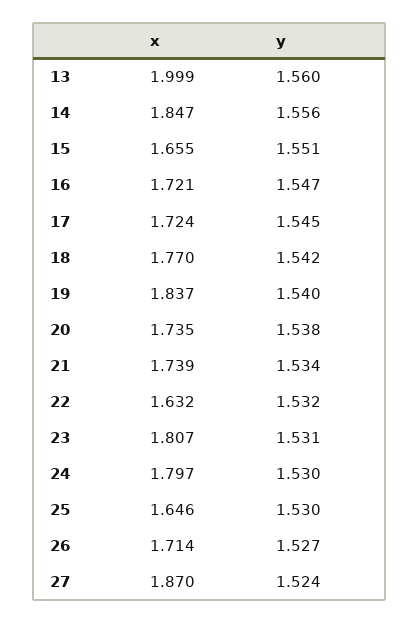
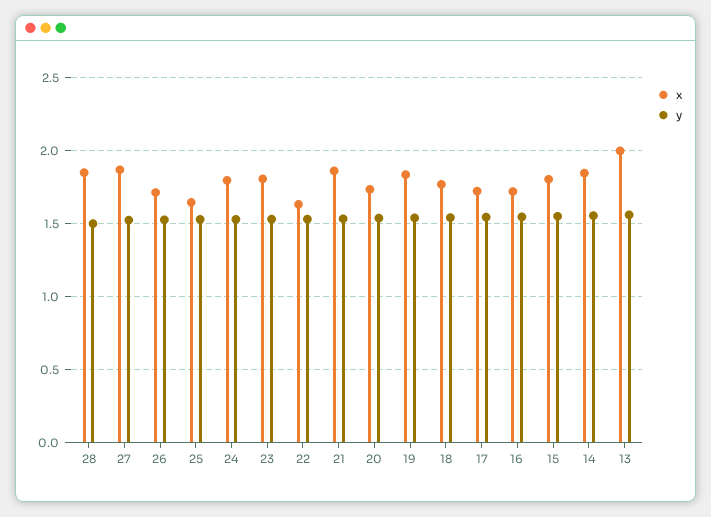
  {
    "x": {
      "13": 1.999,
      "14": 1.847,
-     "15": 1.655,
+     "15": 1.8,
      "16": 1.721,
      "17": 1.724,
      "18": 1.77,
      "19": 1.837,
      "20": 1.735,
-     "21": 1.739,
+     "21": 1.85,
      "22": 1.632,
      "23": 1.807,
      "24": 1.797,
      "25": 1.646,
      "26": 1.714,
-     "27": 1.87
+     "27": 1.87,
+     "28": 1.85
    },
    "y": {
      "13": 1.56,
      "14": 1.556,
      "15": 1.551,
      "16": 1.547,
      "17": 1.545,
      "18": 1.542,
      "19": 1.54,
      "20": 1.538,
      "21": 1.534,
      "22": 1.532,
      "23": 1.531,
      "24": 1.53,
      "25": 1.53,
      "26": 1.527,
-     "27": 1.524
+     "27": 1.524,
+     "28": 1.5
    }
  }

